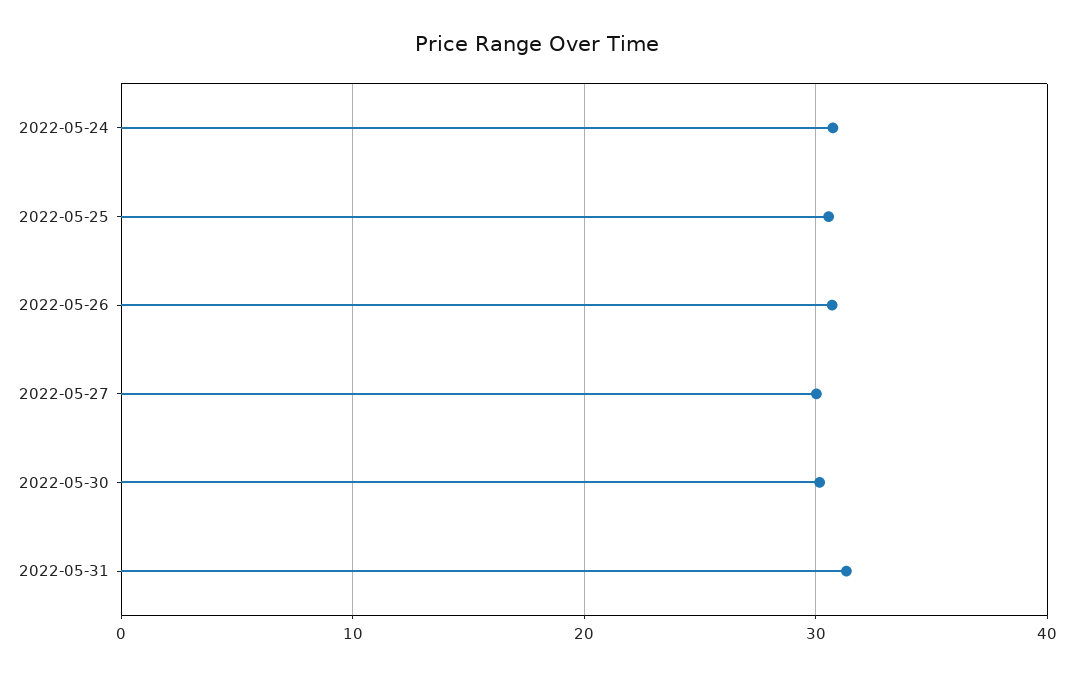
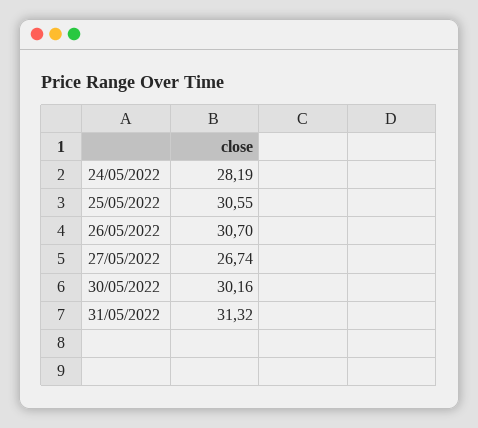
  {
-   "2022-05-24": 31,
+   "2022-05-24": 28.19,
    "2022-05-25": 30.55,
    "2022-05-26": 30.7,
-   "2022-05-27": 30,
+   "2022-05-27": 26.74,
    "2022-05-30": 30.16,
    "2022-05-31": 31.32
  }

